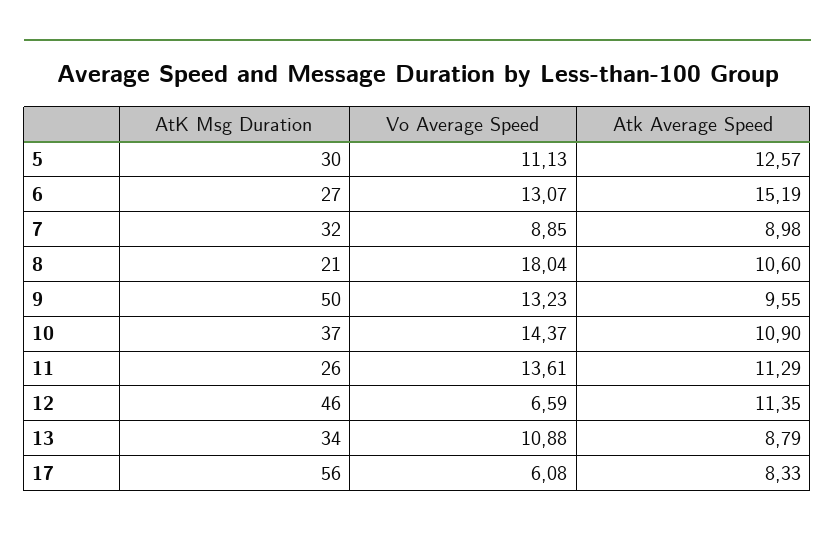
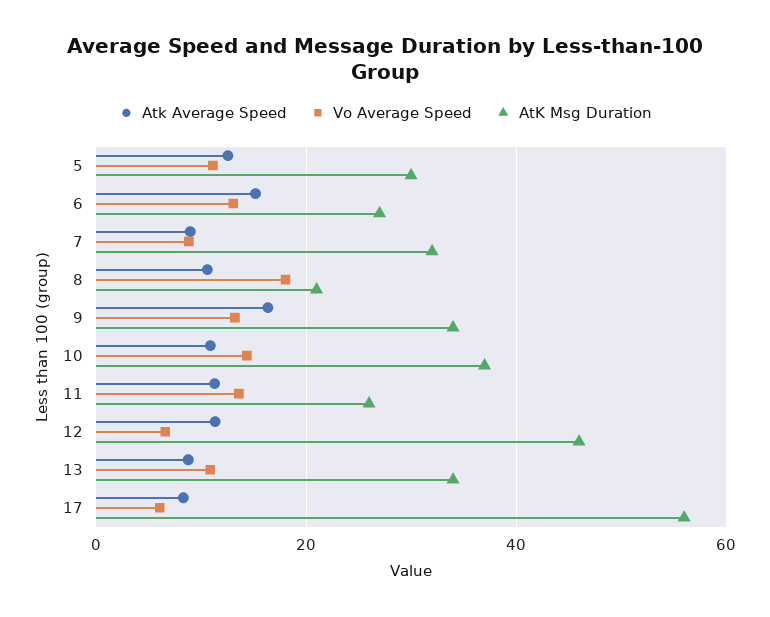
  {
    "AtK Msg Duration": {
      "5": 30,
      "6": 27,
      "7": 32,
      "8": 21,
-     "9": 50,
+     "9": 34,
      "10": 37,
      "11": 26,
      "12": 46,
      "13": 34,
      "17": 56
    },
    "Vo Average Speed": {
      "5": 11.13,
      "6": 13.07,
      "7": 8.85,
      "8": 18.04,
      "9": 13.23,
      "10": 14.37,
      "11": 13.61,
      "12": 6.59,
      "13": 10.88,
      "17": 6.08
    },
    "Atk Average Speed": {
      "5": 12.57,
      "6": 15.19,
      "7": 8.98,
      "8": 10.6,
-     "9": 9.55,
+     "9": 16,
      "10": 10.9,
      "11": 11.29,
      "12": 11.35,
      "13": 8.79,
      "17": 8.33
    }
  }

